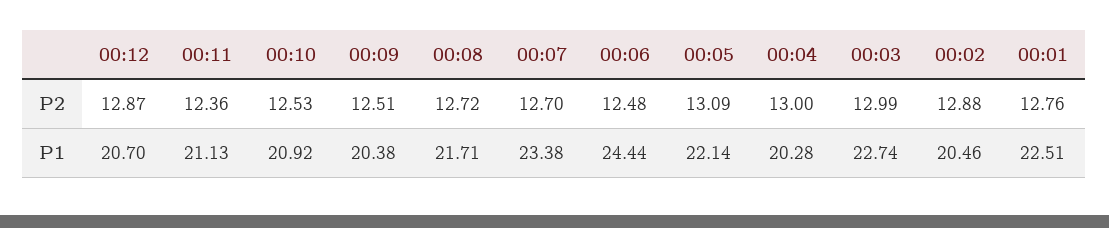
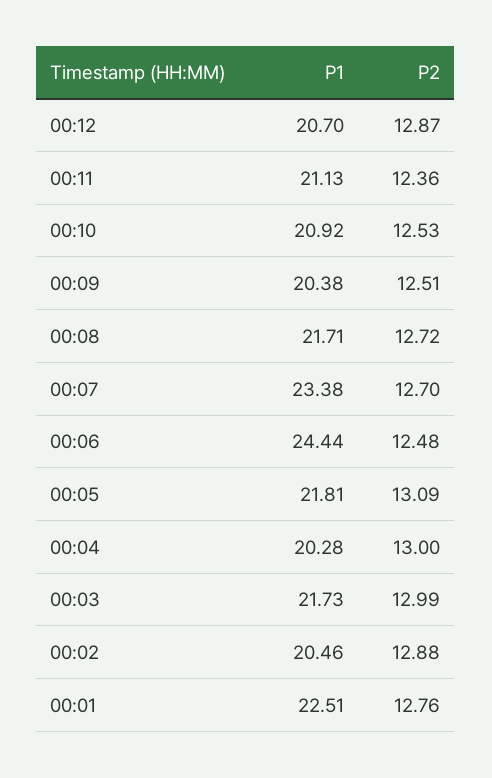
  {
    "00:12": {
      "P2": 12.87,
      "P1": 20.7
    },
    "00:11": {
      "P2": 12.36,
      "P1": 21.13
    },
    "00:10": {
      "P2": 12.53,
      "P1": 20.92
    },
    "00:09": {
      "P2": 12.51,
      "P1": 20.38
    },
    "00:08": {
      "P2": 12.72,
      "P1": 21.71
    },
    "00:07": {
      "P2": 12.7,
      "P1": 23.38
    },
    "00:06": {
      "P2": 12.48,
      "P1": 24.44
    },
    "00:05": {
      "P2": 13.09,
-     "P1": 22.14
+     "P1": 21.81
    },
    "00:04": {
      "P2": 13,
      "P1": 20.28
    },
    "00:03": {
      "P2": 12.99,
-     "P1": 22.74
+     "P1": 21.73
    },
    "00:02": {
      "P2": 12.88,
      "P1": 20.46
    },
    "00:01": {
      "P2": 12.76,
      "P1": 22.51
    }
  }

